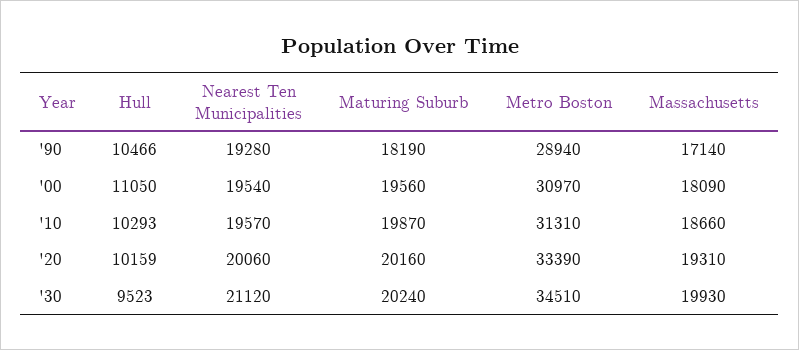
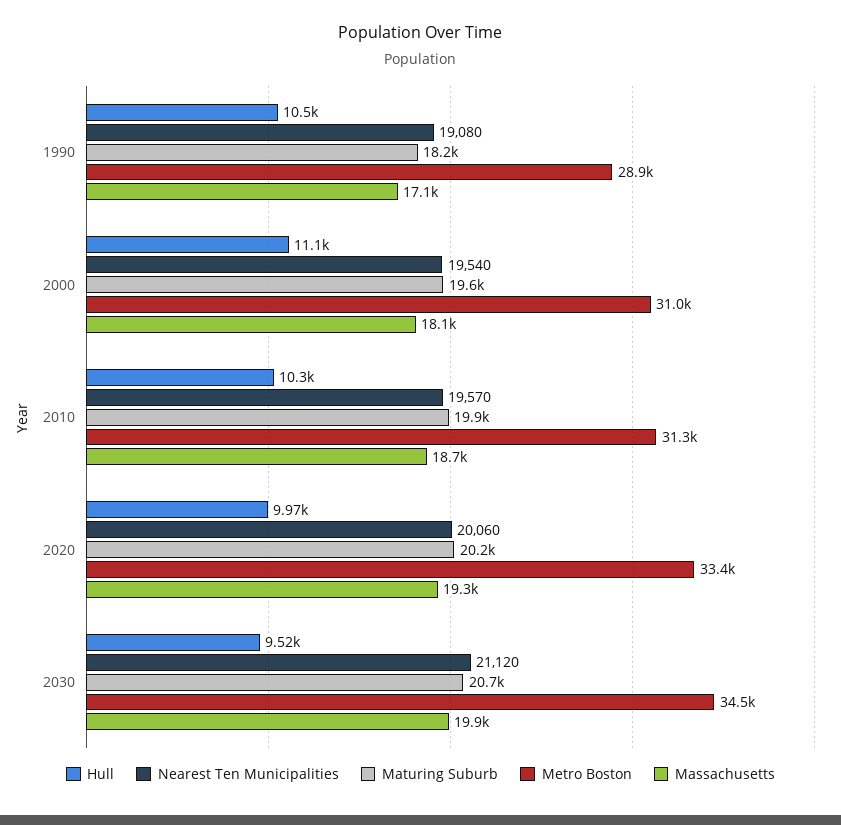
  {
    "Hull": {
      "'90": 10466,
      "'00": 11050,
      "'10": 10293,
-     "'20": 10159,
+     "'20": 9970,
      "'30": 9523
    },
    "Nearest Ten Municipalities": {
-     "'90": 19280,
+     "'90": 19080,
      "'00": 19540,
      "'10": 19570,
      "'20": 20060,
      "'30": 21120
    },
    "Maturing Suburb": {
      "'90": 18190,
      "'00": 19560,
      "'10": 19870,
      "'20": 20160,
-     "'30": 20240
+     "'30": 20700
    },
    "Metro Boston": {
      "'90": 28940,
      "'00": 30970,
      "'10": 31310,
      "'20": 33390,
      "'30": 34510
    },
    "Massachusetts": {
      "'90": 17140,
      "'00": 18090,
      "'10": 18660,
      "'20": 19310,
      "'30": 19930
    }
  }

